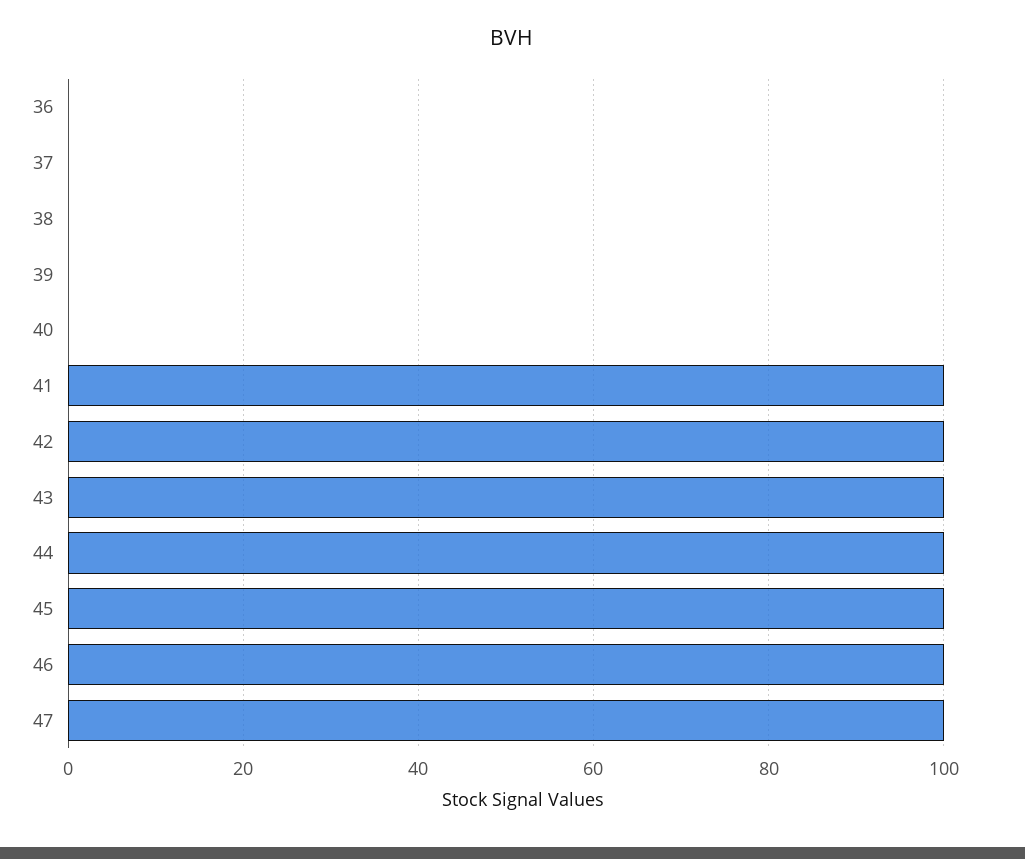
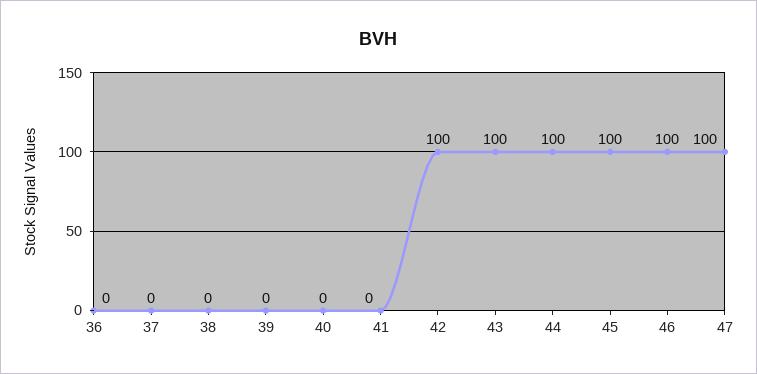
  {
    "36": 0,
    "37": 0,
    "38": 0,
    "39": 0,
    "40": 0,
-   "41": 100,
+   "41": 0,
    "42": 100,
    "43": 100,
    "44": 100,
    "45": 100,
    "46": 100,
    "47": 100
  }

